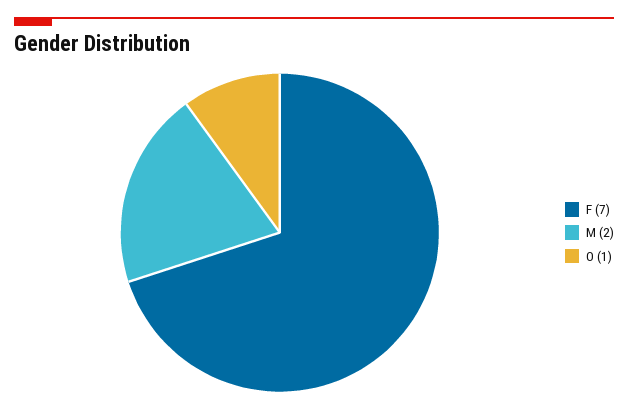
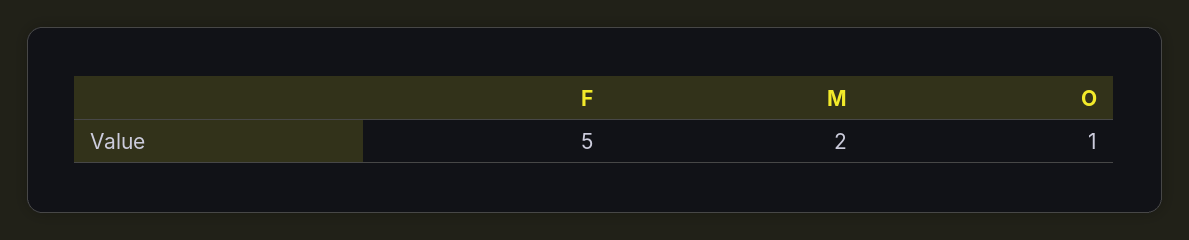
  {
-   "F": 7,
+   "F": 5,
    "M": 2,
    "O": 1
  }

